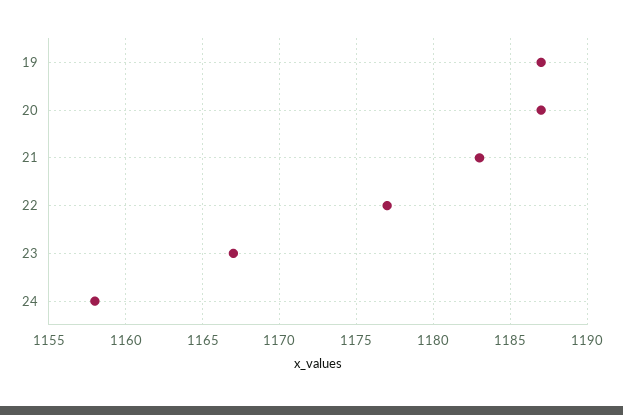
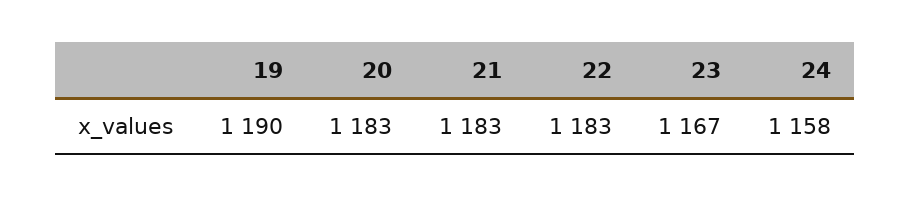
  {
-   "19": 1187,
+   "19": 1190,
-   "20": 1187,
+   "20": 1183,
    "21": 1183,
-   "22": 1177,
+   "22": 1183,
    "23": 1167,
    "24": 1158
  }

